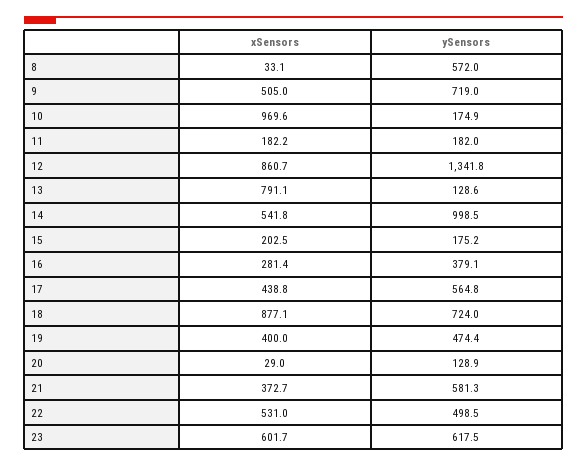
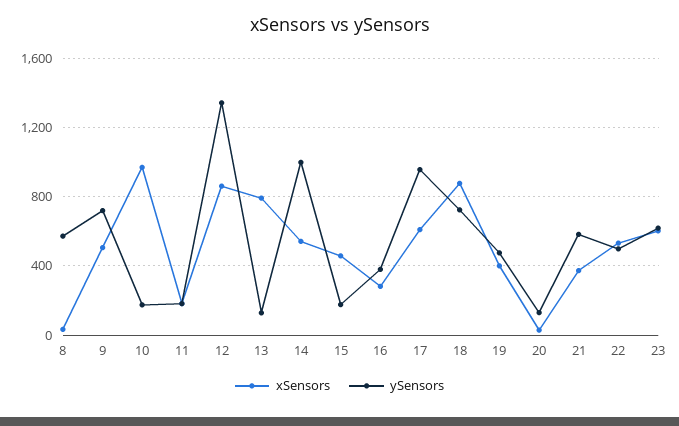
  {
    "xSensors": {
      "8": 33.1,
      "9": 505,
      "10": 969.6,
      "11": 182.2,
      "12": 860.7,
      "13": 791.1,
      "14": 541.8,
-     "15": 202.5,
+     "15": 450,
      "16": 281.4,
-     "17": 438.8,
+     "17": 600,
      "18": 877.1,
      "19": 400,
      "20": 29,
      "21": 372.7,
      "22": 531,
      "23": 601.7
    },
    "ySensors": {
      "8": 572,
      "9": 719,
      "10": 174.9,
      "11": 182,
      "12": 1341.8,
      "13": 128.6,
      "14": 998.5,
      "15": 175.2,
      "16": 379.1,
-     "17": 564.8,
+     "17": 950,
      "18": 724,
      "19": 474.4,
      "20": 128.9,
      "21": 581.3,
      "22": 498.5,
      "23": 617.5
    }
  }

